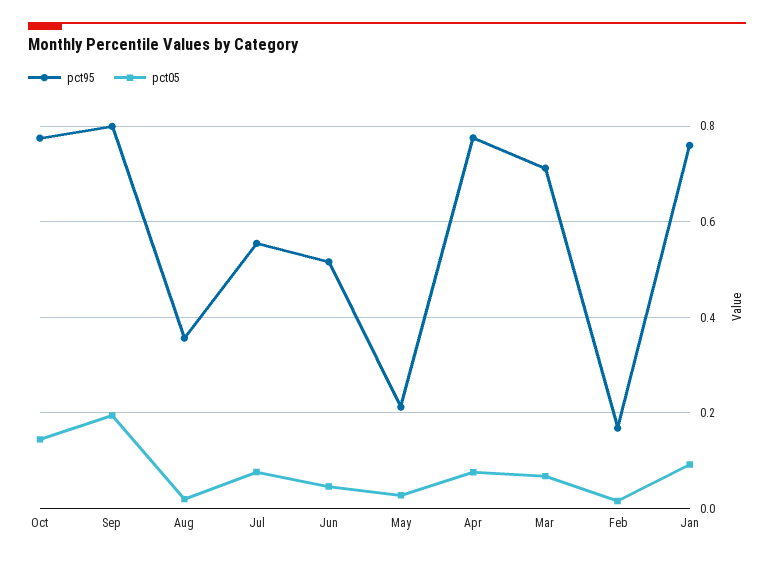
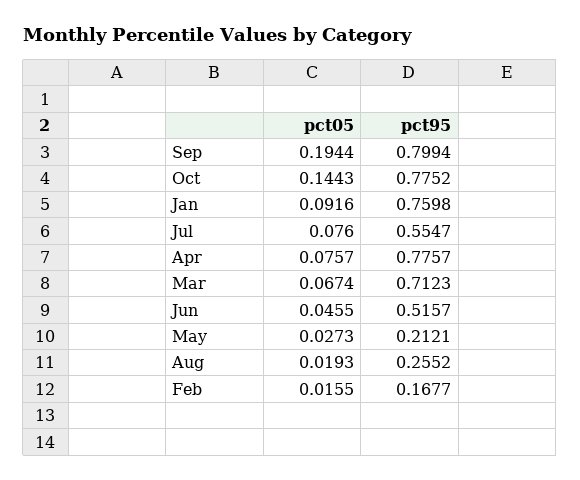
  {
    "pct95": {
      "Oct": 0.7752,
      "Sep": 0.7994,
-     "Aug": 0.36,
+     "Aug": 0.2552,
      "Jul": 0.5547,
      "Jun": 0.5157,
      "May": 0.2121,
      "Apr": 0.7757,
      "Mar": 0.7123,
      "Feb": 0.1677,
      "Jan": 0.7598
    },
    "pct05": {
      "Oct": 0.1443,
      "Sep": 0.1944,
      "Aug": 0.0193,
      "Jul": 0.076,
      "Jun": 0.0455,
      "May": 0.0273,
      "Apr": 0.0757,
      "Mar": 0.0674,
      "Feb": 0.0155,
      "Jan": 0.0916
    }
  }

